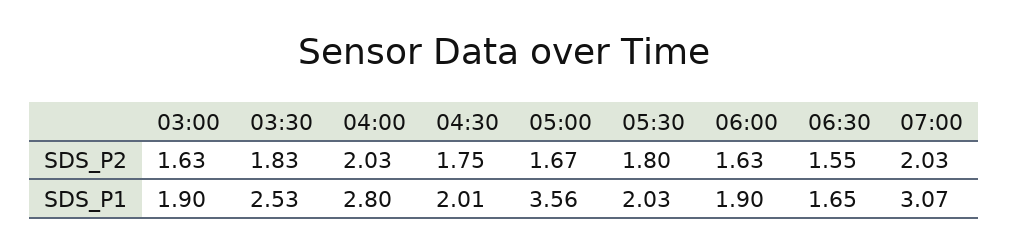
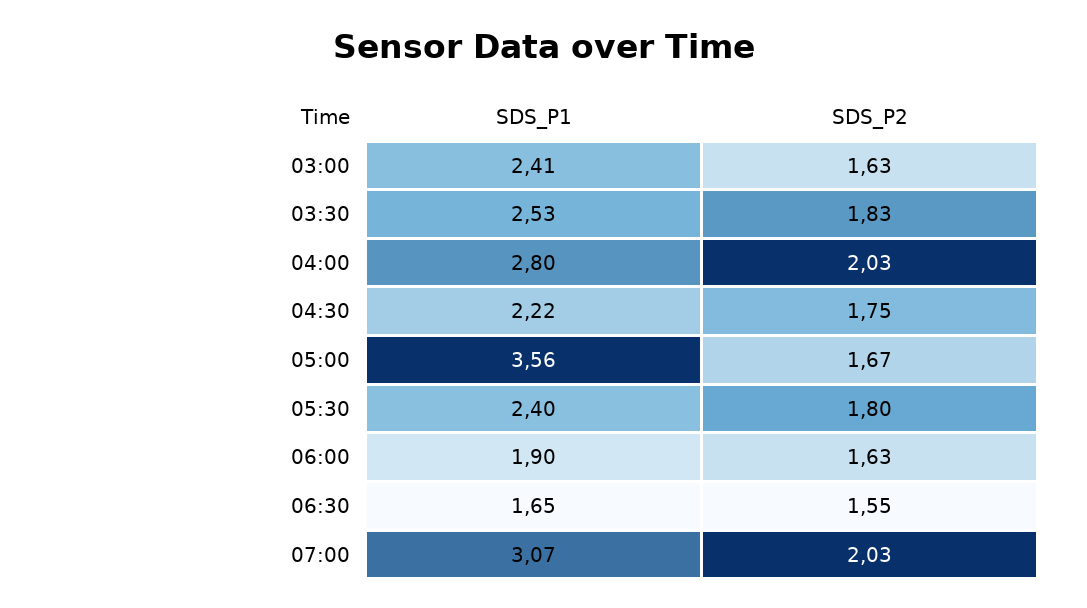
  {
    "03:00": {
      "SDS_P2": 1.63,
-     "SDS_P1": 1.9
+     "SDS_P1": 2.41
    },
    "03:30": {
      "SDS_P2": 1.83,
      "SDS_P1": 2.53
    },
    "04:00": {
      "SDS_P2": 2.03,
      "SDS_P1": 2.8
    },
    "04:30": {
      "SDS_P2": 1.75,
-     "SDS_P1": 2.01
+     "SDS_P1": 2.22
    },
    "05:00": {
      "SDS_P2": 1.67,
      "SDS_P1": 3.56
    },
    "05:30": {
      "SDS_P2": 1.8,
-     "SDS_P1": 2.03
+     "SDS_P1": 2.4
    },
    "06:00": {
      "SDS_P2": 1.63,
      "SDS_P1": 1.9
    },
    "06:30": {
      "SDS_P2": 1.55,
      "SDS_P1": 1.65
    },
    "07:00": {
      "SDS_P2": 2.03,
      "SDS_P1": 3.07
    }
  }

